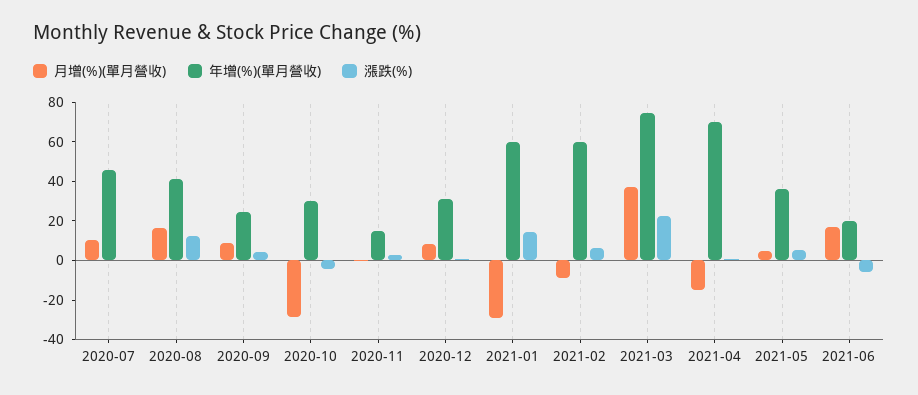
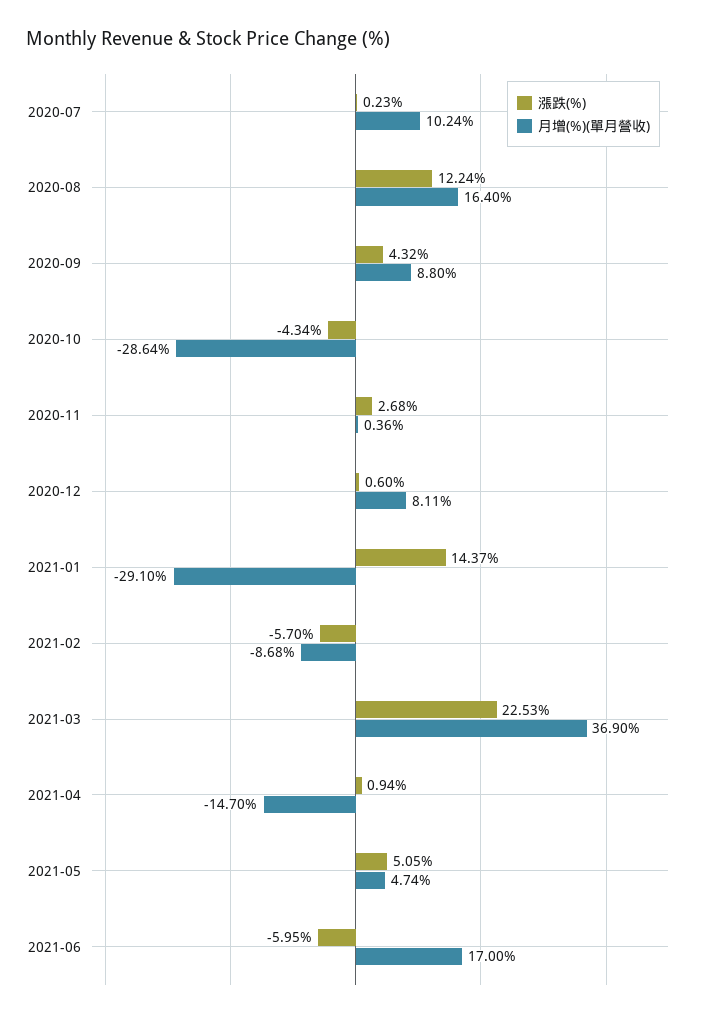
  {
    "月增(%)(單月營收)": {
      "2020-07": 10.24,
      "2020-08": 16.4,
      "2020-09": 8.8,
      "2020-10": -28.64,
      "2020-11": 0.36,
      "2020-12": 8.11,
      "2021-01": -29.1,
      "2021-02": -8.68,
      "2021-03": 36.9,
      "2021-04": -14.7,
      "2021-05": 4.74,
      "2021-06": 17
    },
-   "年增(%)(單月營收)": {
-     "2020-07": 45,
-     "2020-08": 40,
-     "2020-09": 25,
-     "2020-10": 30,
-     "2020-11": 15,
-     "2020-12": 30,
-     "2021-01": 60,
-     "2021-02": 60,
-     "2021-03": 75,
-     "2021-04": 70,
-     "2021-05": 35,
-     "2021-06": 20
-   },
    "漲跌(%)": {
      "2020-07": 0.23,
      "2020-08": 12.24,
      "2020-09": 4.32,
      "2020-10": -4.34,
      "2020-11": 2.68,
      "2020-12": 0.6,
      "2021-01": 14.37,
-     "2021-02": 5,
+     "2021-02": -5.7,
      "2021-03": 22.53,
      "2021-04": 0.94,
      "2021-05": 5.05,
      "2021-06": -5.95
    }
  }

